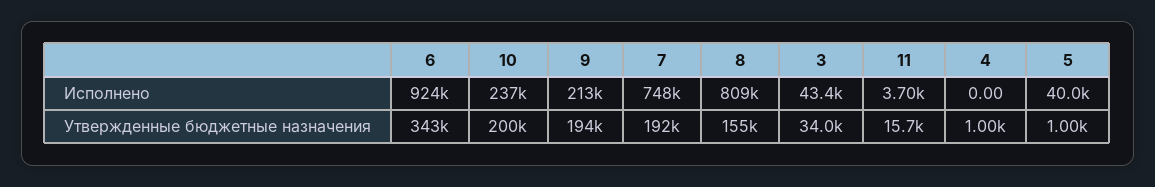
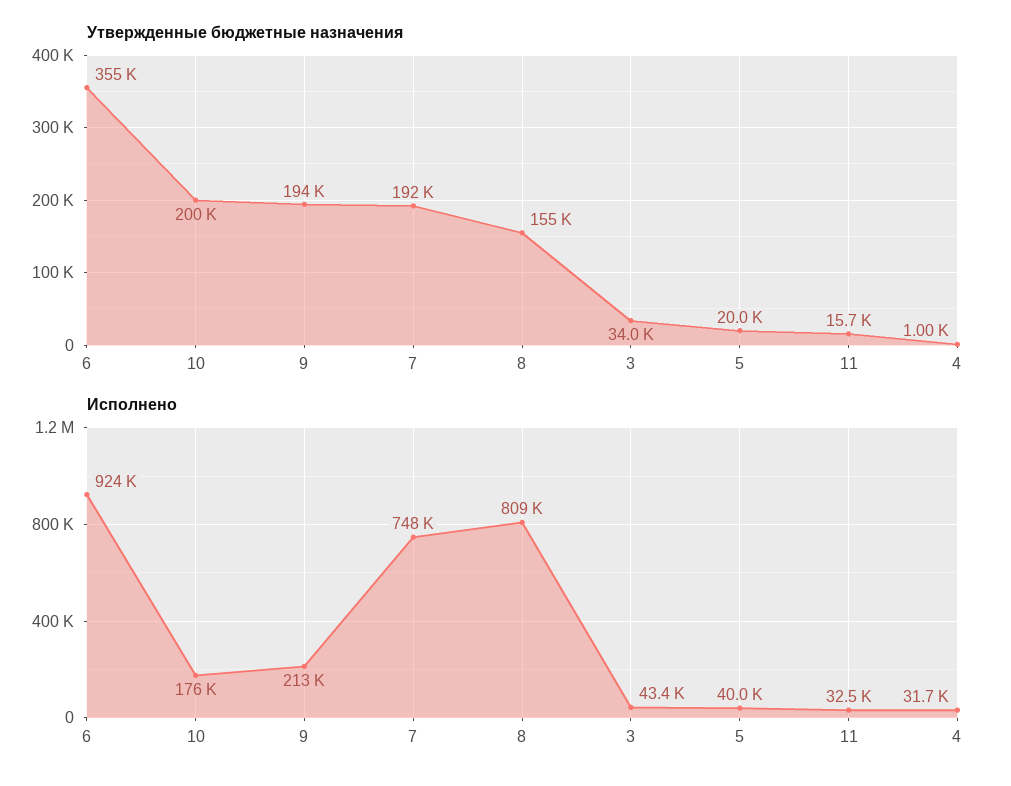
  {
    "Исполнено": {
      "6": 924000,
-     "10": 237000,
+     "10": 176000,
      "9": 213000,
      "7": 748000,
      "8": 809000,
      "3": 43400,
-     "11": 3700,
+     "11": 32500,
-     "4": 0,
+     "4": 31700,
      "5": 40000
    },
    "Утвержденные бюджетные назначения": {
-     "6": 343000,
+     "6": 355000,
      "10": 200000,
      "9": 194000,
      "7": 192000,
      "8": 155000,
      "3": 34000,
      "11": 15700,
      "4": 1000,
-     "5": 1000
+     "5": 20000
    }
  }

